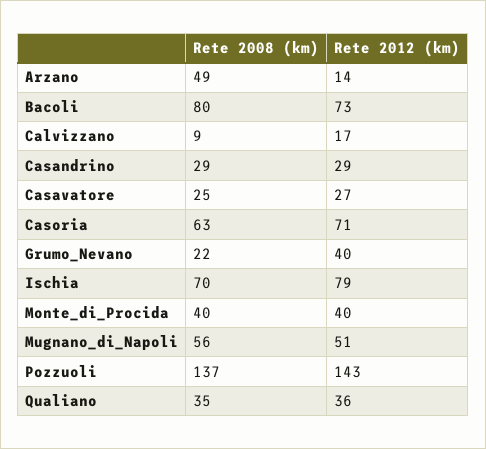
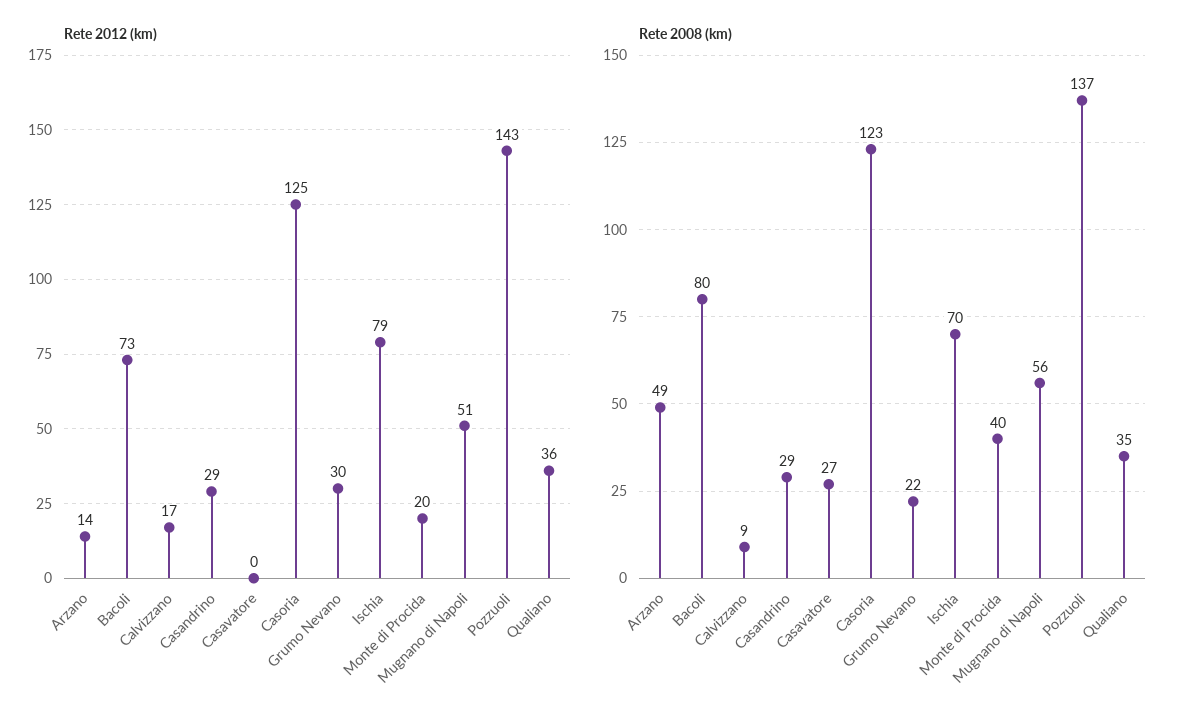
  {
    "Rete 2008 (km)": {
      "Arzano": 49,
      "Bacoli": 80,
      "Calvizzano": 9,
      "Casandrino": 29,
-     "Casavatore": 25,
+     "Casavatore": 27,
-     "Casoria": 63,
+     "Casoria": 123,
      "Grumo_Nevano": 22,
      "Ischia": 70,
      "Monte_di_Procida": 40,
      "Mugnano_di_Napoli": 56,
      "Pozzuoli": 137,
      "Qualiano": 35
    },
    "Rete 2012 (km)": {
      "Arzano": 14,
      "Bacoli": 73,
      "Calvizzano": 17,
      "Casandrino": 29,
-     "Casavatore": 27,
+     "Casavatore": 0,
-     "Casoria": 71,
+     "Casoria": 125,
-     "Grumo_Nevano": 40,
+     "Grumo_Nevano": 30,
      "Ischia": 79,
-     "Monte_di_Procida": 40,
+     "Monte_di_Procida": 20,
      "Mugnano_di_Napoli": 51,
      "Pozzuoli": 143,
      "Qualiano": 36
    }
  }

